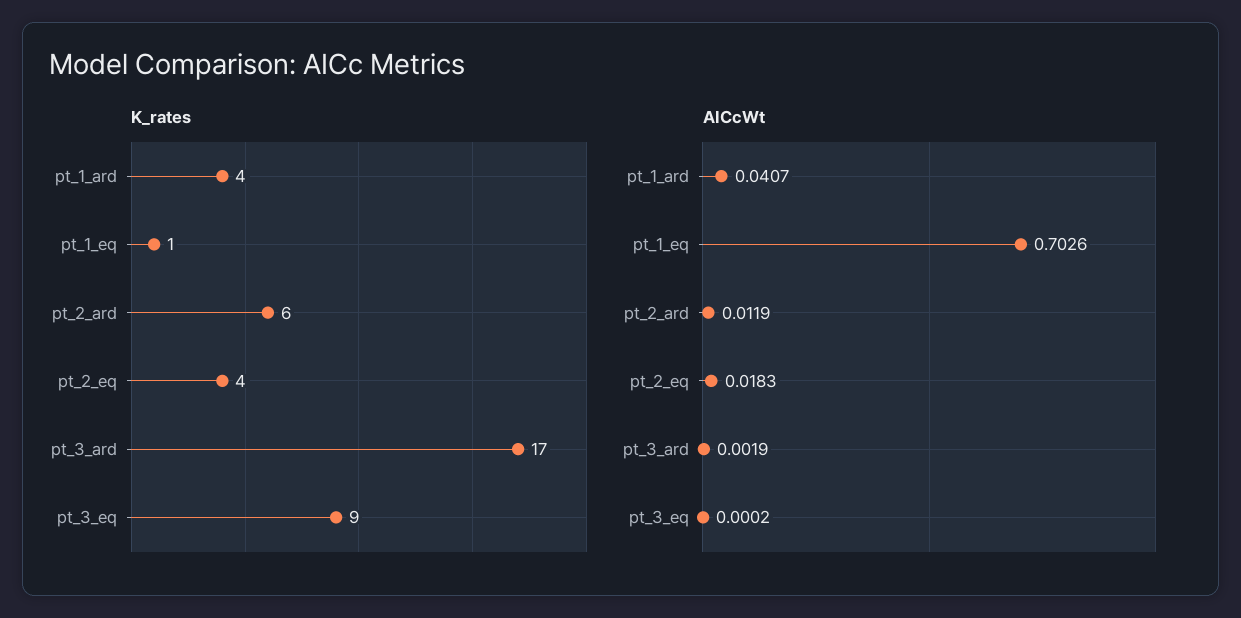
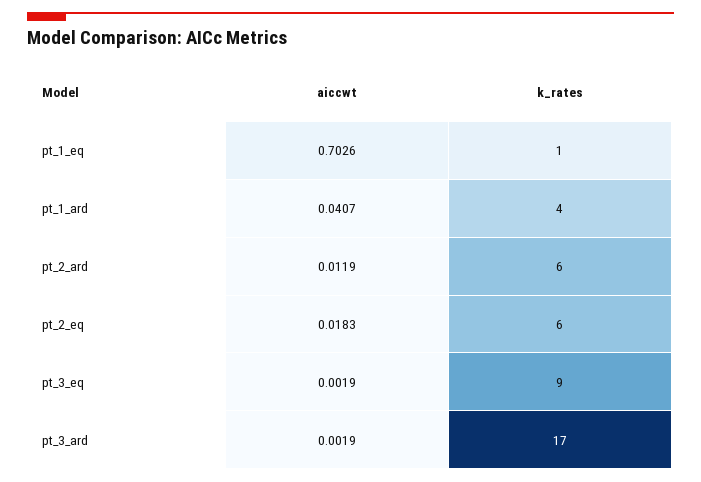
  {
    "K_rates": {
      "pt_1_ard": 4,
      "pt_1_eq": 1,
      "pt_2_ard": 6,
-     "pt_2_eq": 4,
+     "pt_2_eq": 6,
      "pt_3_ard": 17,
      "pt_3_eq": 9
    },
    "AICcWt": {
      "pt_1_ard": 0.0407,
      "pt_1_eq": 0.7026,
      "pt_2_ard": 0.0119,
      "pt_2_eq": 0.0183,
      "pt_3_ard": 0.0019,
-     "pt_3_eq": 0.0002
+     "pt_3_eq": 0.0019
    }
  }

